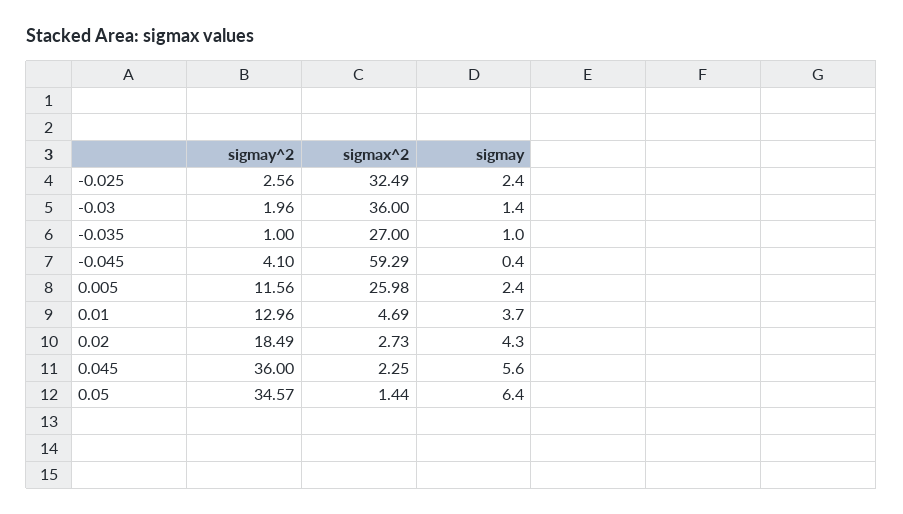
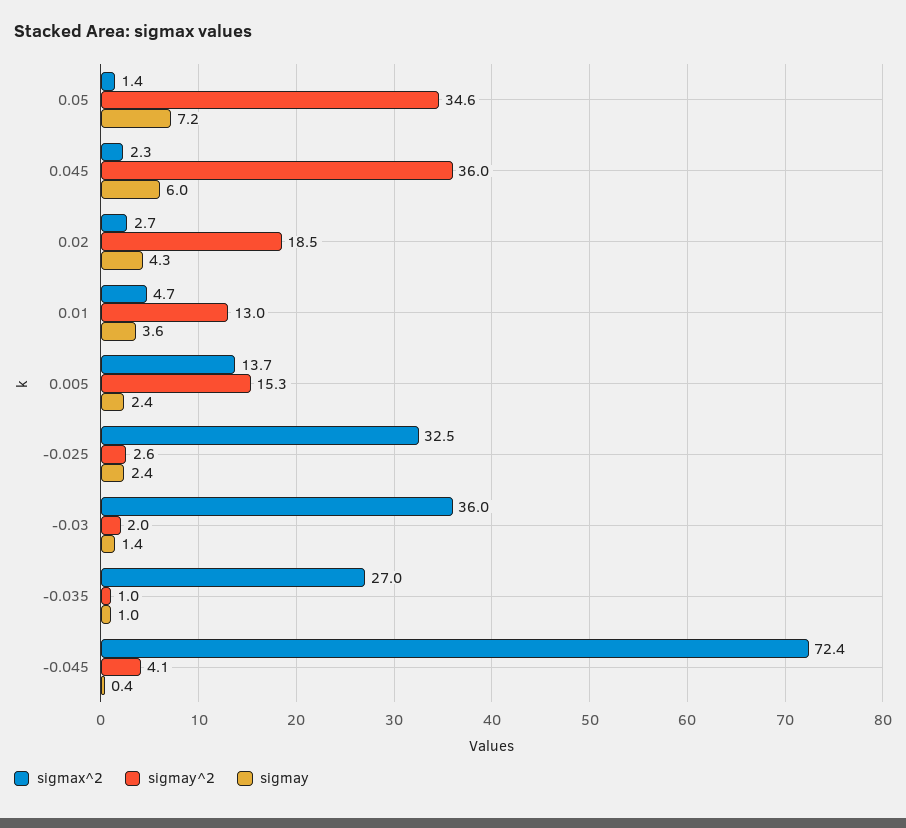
  {
    "sigmay^2": {
      "-0.025": 2.56,
      "-0.03": 1.96,
      "-0.035": 1,
      "-0.045": 4.1,
-     "0.005": 11.56,
+     "0.005": 15.3,
      "0.01": 12.96,
      "0.02": 18.49,
      "0.045": 36,
      "0.05": 34.57
    },
    "sigmax^2": {
      "-0.025": 32.49,
      "-0.03": 36,
      "-0.035": 27,
-     "-0.045": 59.29,
+     "-0.045": 72.4,
-     "0.005": 25.98,
+     "0.005": 13.7,
      "0.01": 4.69,
      "0.02": 2.73,
      "0.045": 2.25,
      "0.05": 1.44
    },
    "sigmay": {
      "-0.025": 2.4,
      "-0.03": 1.4,
      "-0.035": 1,
      "-0.045": 0.4,
      "0.005": 2.4,
-     "0.01": 3.7,
+     "0.01": 3.6,
      "0.02": 4.3,
-     "0.045": 5.6,
+     "0.045": 6,
-     "0.05": 6.4
+     "0.05": 7.2
    }
  }

